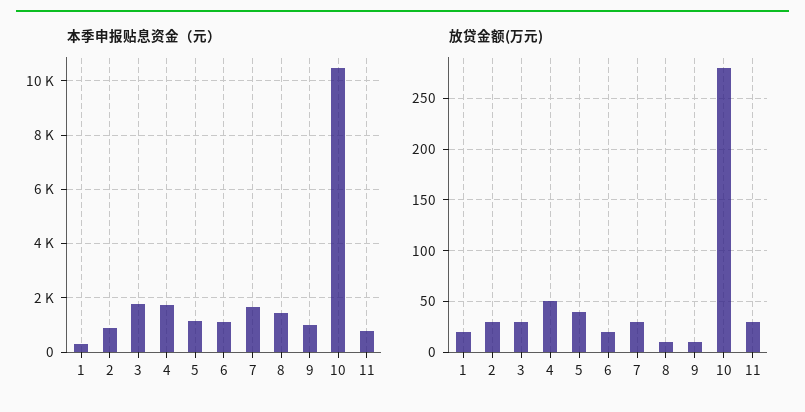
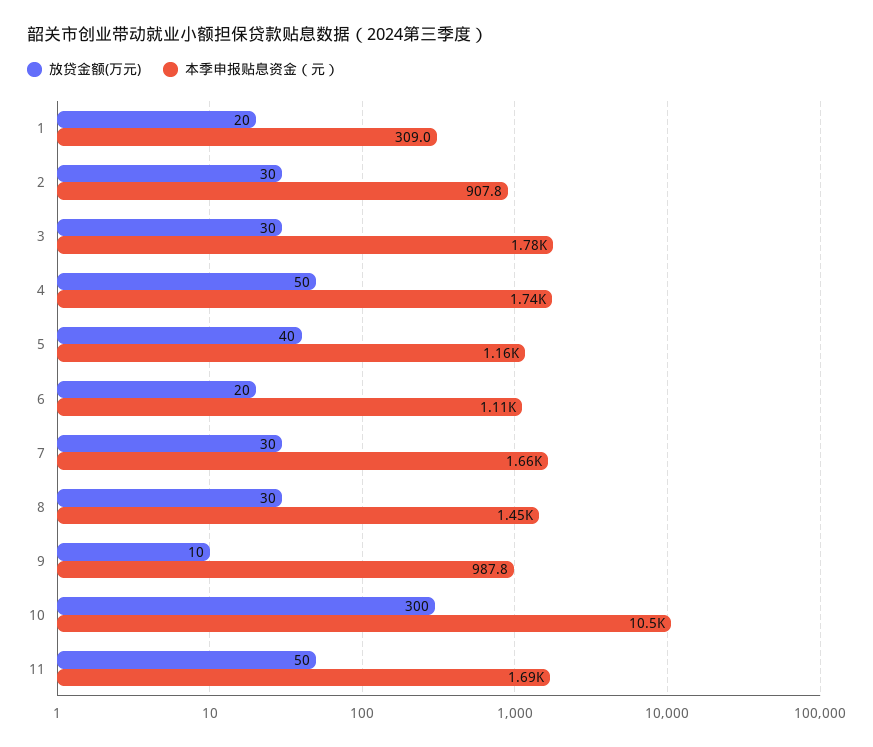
  {
    "本季申报贴息资金（元）": {
      "1": 309,
      "2": 907.8,
      "3": 1780,
      "4": 1740,
      "5": 1160,
      "6": 1110,
      "7": 1660,
      "8": 1450,
      "9": 987.8,
      "10": 10500,
-     "11": 750
+     "11": 1690
    },
    "放贷金额(万元)": {
      "1": 20,
      "2": 30,
      "3": 30,
      "4": 50,
      "5": 40,
      "6": 20,
      "7": 30,
-     "8": 10,
+     "8": 30,
      "9": 10,
-     "10": 280,
+     "10": 300,
-     "11": 30
+     "11": 50
    }
  }

